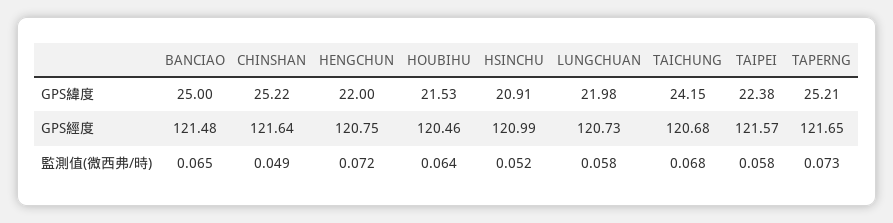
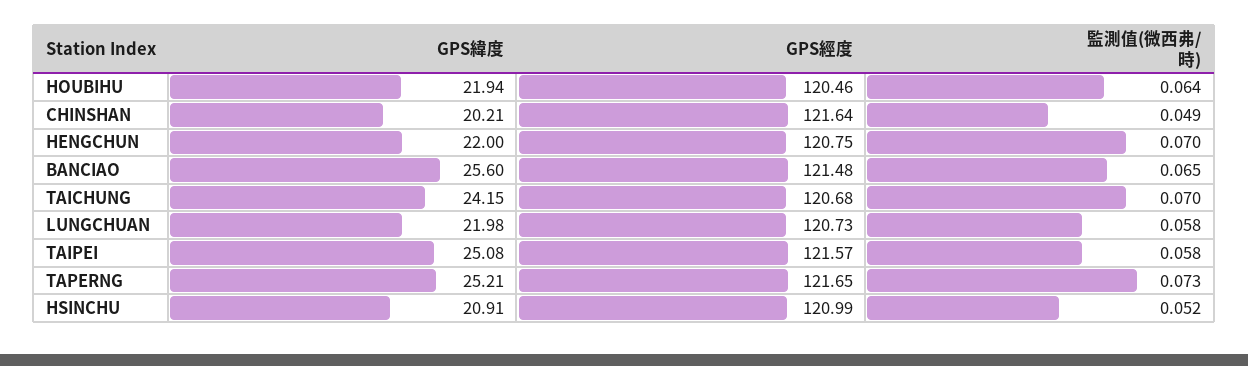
  {
    "BANCIAO": {
-     "GPS緯度": 25,
+     "GPS緯度": 25.6,
      "GPS經度": 121.48,
      "監測值(微西弗/時)": 0.065
    },
    "CHINSHAN": {
-     "GPS緯度": 25.22,
+     "GPS緯度": 20.21,
      "GPS經度": 121.64,
      "監測值(微西弗/時)": 0.049
    },
    "HENGCHUN": {
      "GPS緯度": 22,
      "GPS經度": 120.75,
-     "監測值(微西弗/時)": 0.072
+     "監測值(微西弗/時)": 0.07
    },
    "HOUBIHU": {
-     "GPS緯度": 21.53,
+     "GPS緯度": 21.94,
      "GPS經度": 120.46,
      "監測值(微西弗/時)": 0.064
    },
    "HSINCHU": {
      "GPS緯度": 20.91,
      "GPS經度": 120.99,
      "監測值(微西弗/時)": 0.052
    },
    "LUNGCHUAN": {
      "GPS緯度": 21.98,
      "GPS經度": 120.73,
      "監測值(微西弗/時)": 0.058
    },
    "TAICHUNG": {
      "GPS緯度": 24.15,
      "GPS經度": 120.68,
-     "監測值(微西弗/時)": 0.068
+     "監測值(微西弗/時)": 0.07
    },
    "TAIPEI": {
-     "GPS緯度": 22.38,
+     "GPS緯度": 25.08,
      "GPS經度": 121.57,
      "監測值(微西弗/時)": 0.058
    },
    "TAPERNG": {
      "GPS緯度": 25.21,
      "GPS經度": 121.65,
      "監測值(微西弗/時)": 0.073
    }
  }

